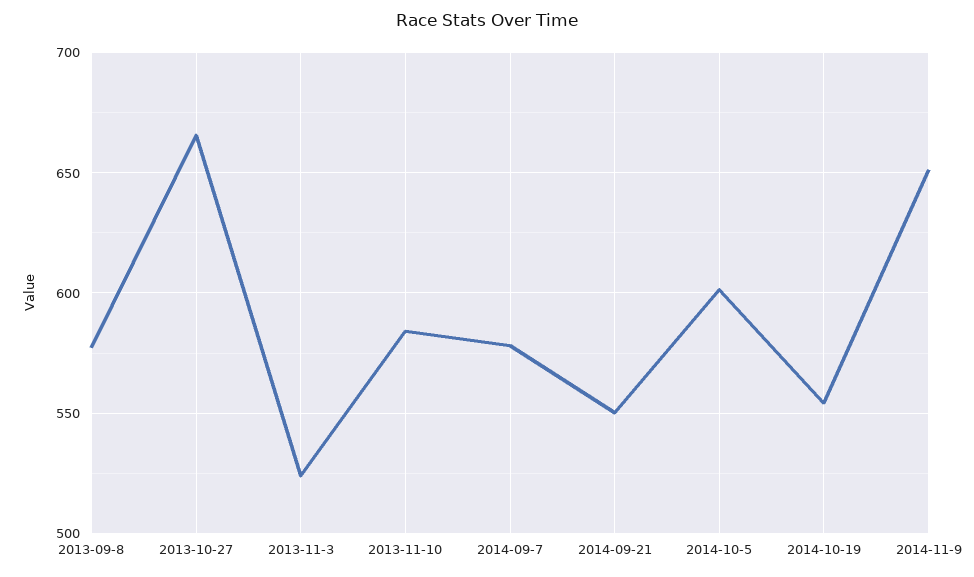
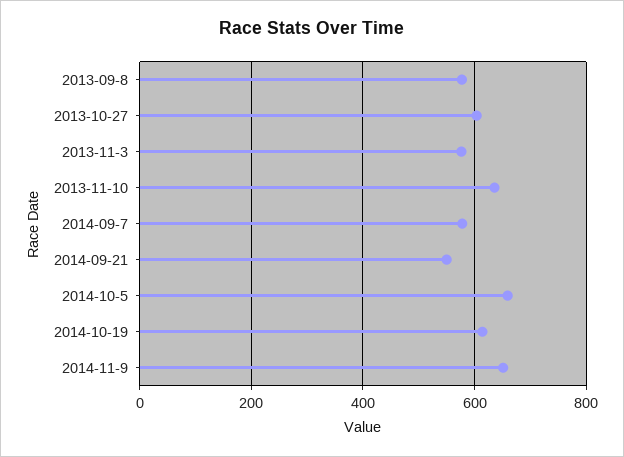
  {
    "2013-09-8": 575,
-   "2013-10-27": 665,
+   "2013-10-27": 600,
-   "2013-11-3": 525,
+   "2013-11-3": 580,
-   "2013-11-10": 585,
+   "2013-11-10": 640,
    "2014-09-7": 580,
    "2014-09-21": 550,
-   "2014-10-5": 600,
+   "2014-10-5": 660,
-   "2014-10-19": 555,
+   "2014-10-19": 620,
    "2014-11-9": 650
  }

